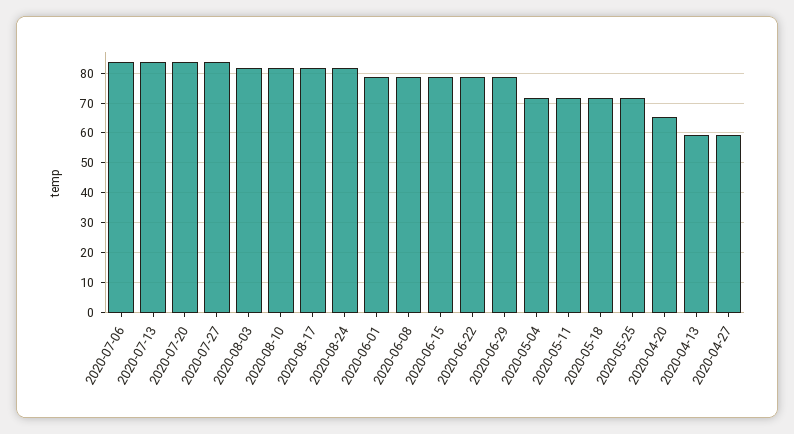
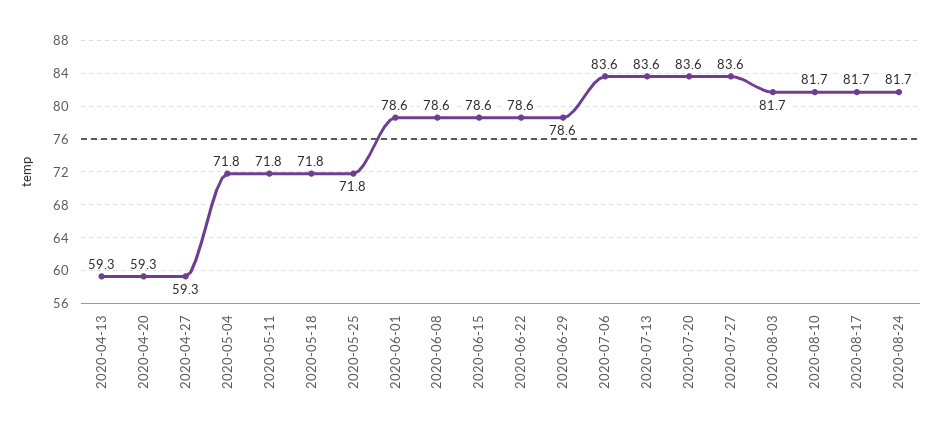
  {
    "2020-07-06": 83.6,
    "2020-07-13": 83.6,
    "2020-07-20": 83.6,
    "2020-07-27": 83.6,
    "2020-08-03": 81.7,
    "2020-08-10": 81.7,
    "2020-08-17": 81.7,
    "2020-08-24": 81.7,
    "2020-06-01": 78.6,
    "2020-06-08": 78.6,
    "2020-06-15": 78.6,
    "2020-06-22": 78.6,
    "2020-06-29": 78.6,
    "2020-05-04": 71.8,
    "2020-05-11": 71.8,
    "2020-05-18": 71.8,
    "2020-05-25": 71.8,
-   "2020-04-20": 65,
+   "2020-04-20": 59.3,
    "2020-04-13": 59.3,
    "2020-04-27": 59.3
  }

